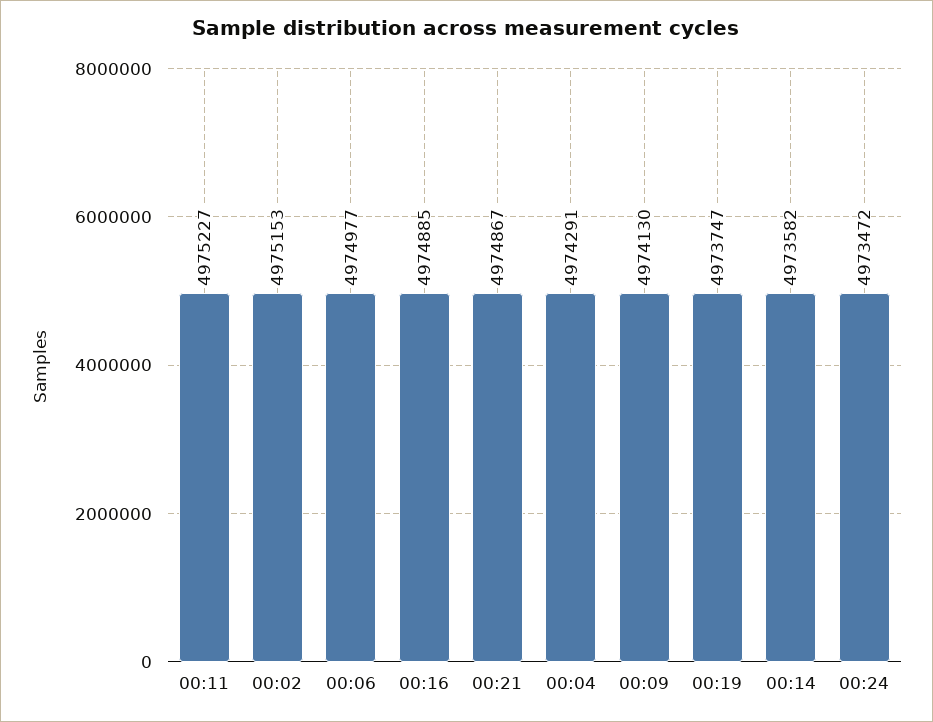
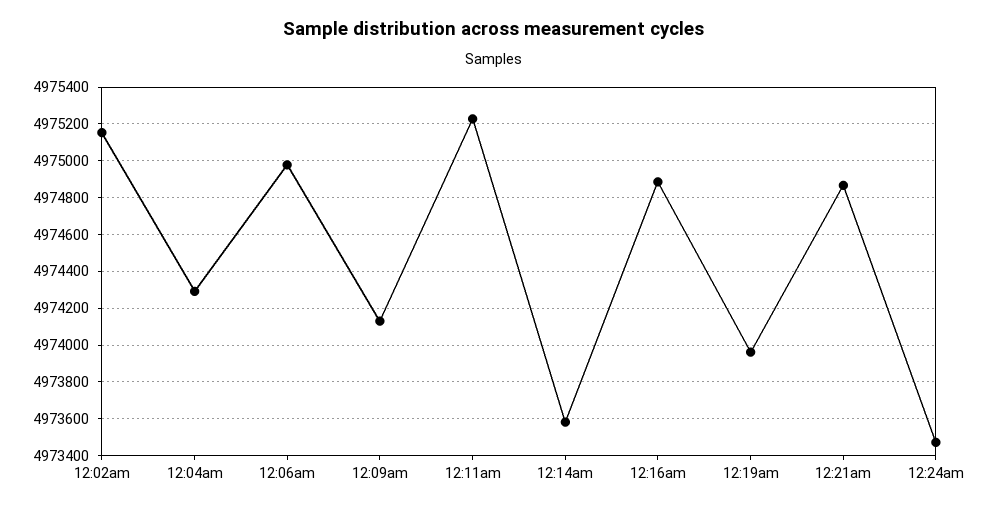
  {
    "00:11": 4975227,
    "00:02": 4975153,
    "00:06": 4974977,
    "00:16": 4974885,
    "00:21": 4974867,
    "00:04": 4974291,
    "00:09": 4974130,
-   "00:19": 4973747,
+   "00:19": 4973950,
    "00:14": 4973582,
    "00:24": 4973472
  }

